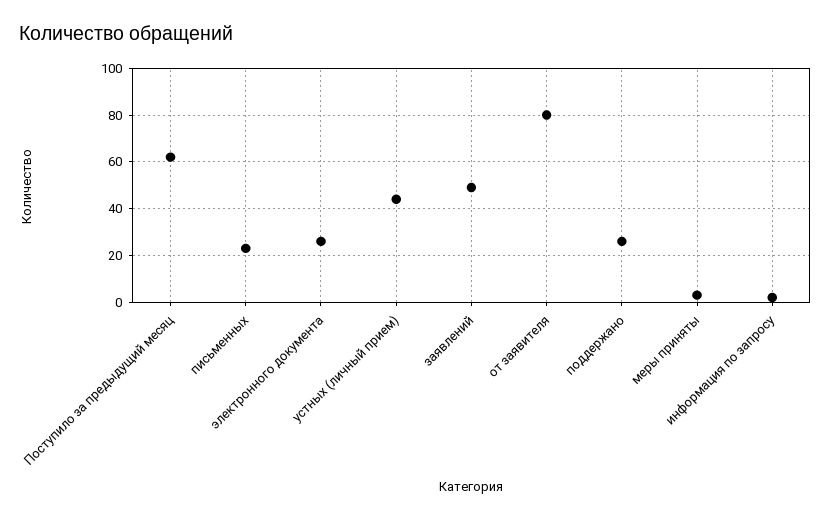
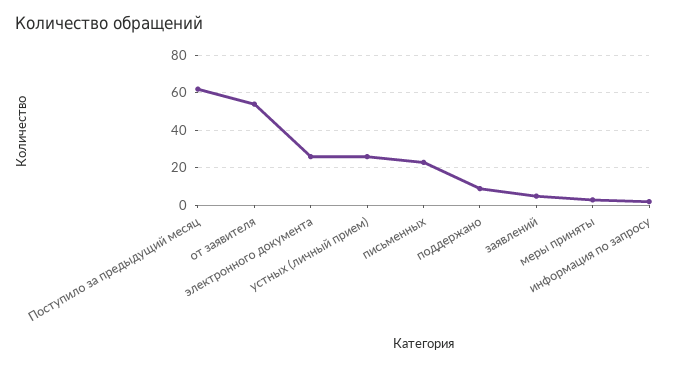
  {
    "Поступило за предыдущий месяц": 60,
    "письменных": 25,
    "электронного документа": 25,
-   "устных (личный прием)": 45,
+   "устных (личный прием)": 25,
-   "заявлений": 50,
+   "заявлений": 5,
-   "от заявителя": 80,
+   "от заявителя": 55,
-   "поддержано": 25,
+   "поддержано": 10,
    "меры приняты": 5,
    "информация по запросу": 0
  }

